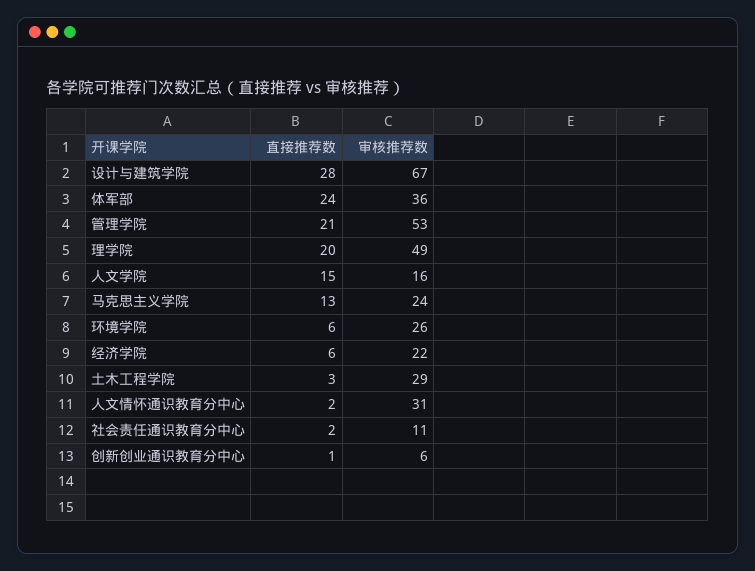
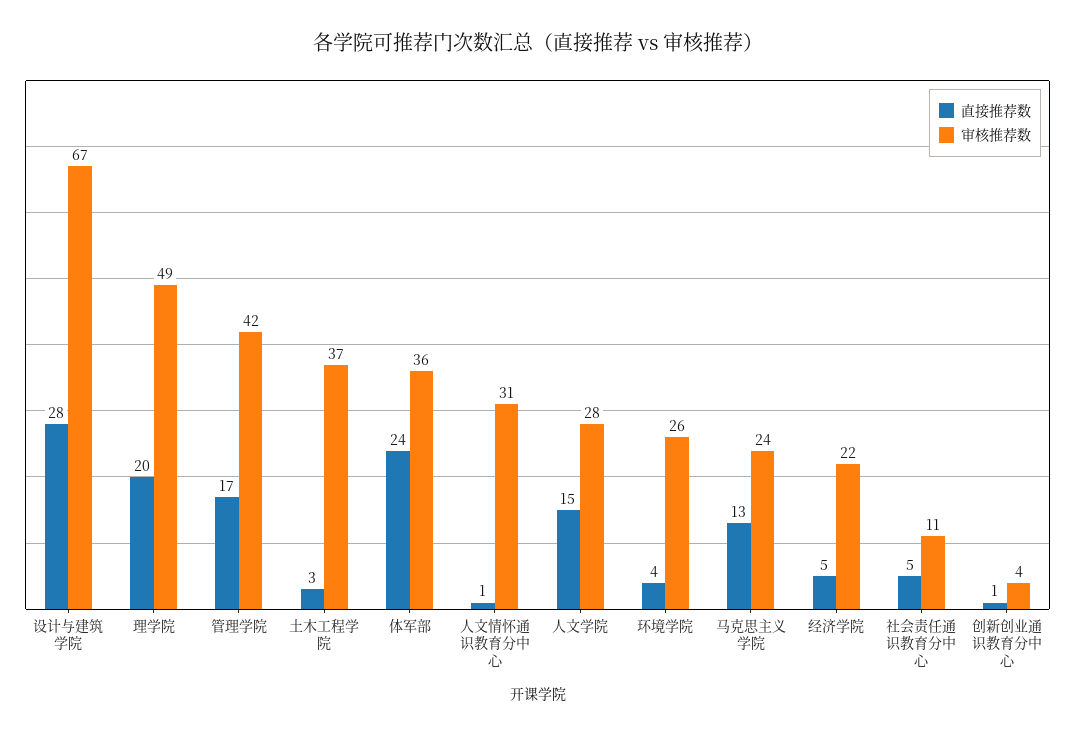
  {
    "直接推荐数": {
      "设计与建筑学院": 28,
      "体军部": 24,
-     "管理学院": 21,
+     "管理学院": 17,
      "理学院": 20,
      "人文学院": 15,
      "马克思主义学院": 13,
-     "环境学院": 6,
+     "环境学院": 4,
-     "经济学院": 6,
+     "经济学院": 5,
      "土木工程学院": 3,
-     "人文情怀通识教育分中心": 2,
+     "人文情怀通识教育分中心": 1,
-     "社会责任通识教育分中心": 2,
+     "社会责任通识教育分中心": 5,
      "创新创业通识教育分中心": 1
    },
    "审核推荐数": {
      "设计与建筑学院": 67,
      "体军部": 36,
-     "管理学院": 53,
+     "管理学院": 42,
      "理学院": 49,
-     "人文学院": 16,
+     "人文学院": 28,
      "马克思主义学院": 24,
      "环境学院": 26,
      "经济学院": 22,
-     "土木工程学院": 29,
+     "土木工程学院": 37,
      "人文情怀通识教育分中心": 31,
      "社会责任通识教育分中心": 11,
-     "创新创业通识教育分中心": 6
+     "创新创业通识教育分中心": 4
    }
  }

